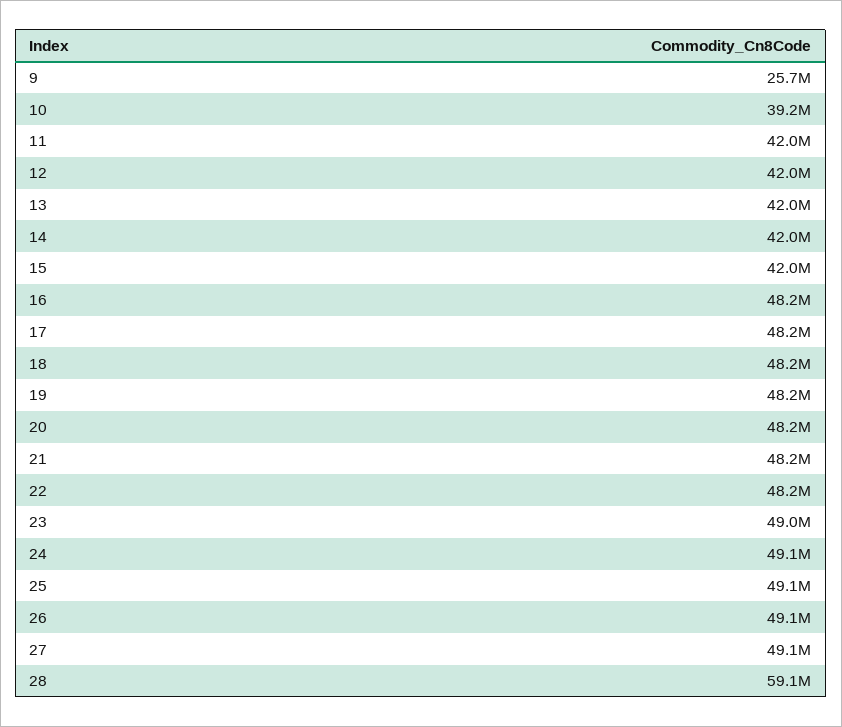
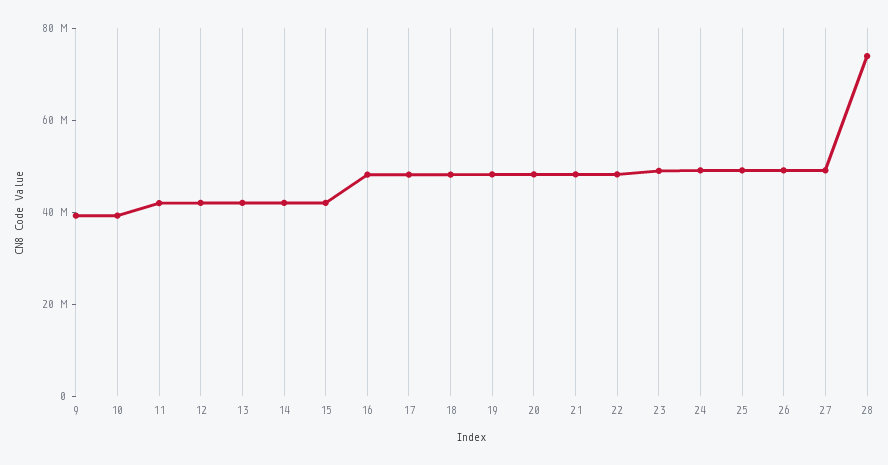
  {
-   "9": 25700000,
+   "9": 40000000,
    "10": 39200000,
    "11": 42000000,
    "12": 42000000,
    "13": 42000000,
    "14": 42000000,
    "15": 42000000,
    "16": 48200000,
    "17": 48200000,
    "18": 48200000,
    "19": 48200000,
    "20": 48200000,
    "21": 48200000,
    "22": 48200000,
    "23": 49000000,
    "24": 49100000,
    "25": 49100000,
    "26": 49100000,
    "27": 49100000,
-   "28": 59100000
+   "28": 75000000
  }

